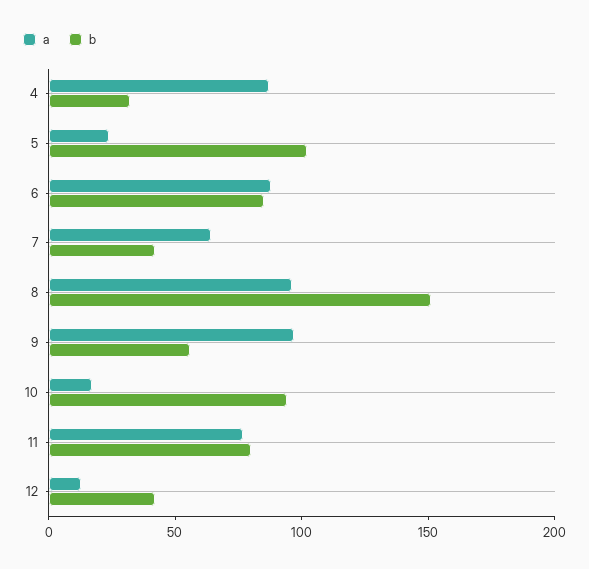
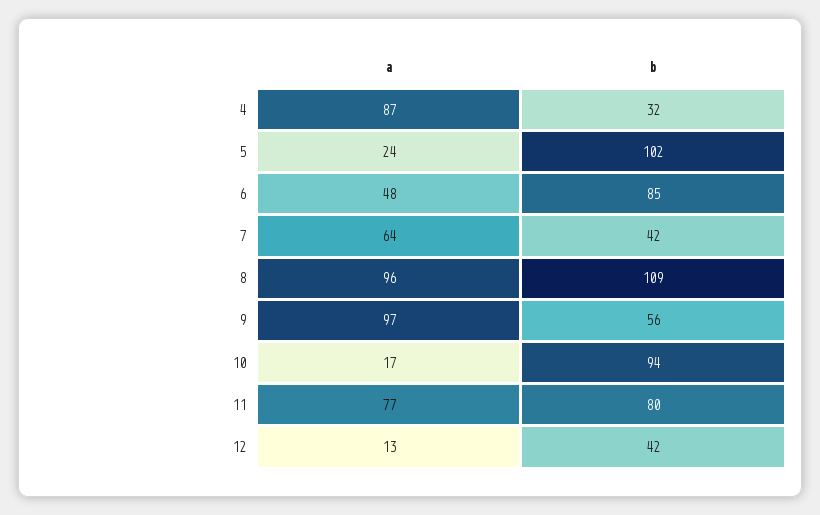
  {
    "a": {
      "4": 87,
      "5": 24,
-     "6": 90,
+     "6": 48,
      "7": 64,
      "8": 96,
      "9": 97,
      "10": 17,
      "11": 77,
      "12": 13
    },
    "b": {
      "4": 32,
      "5": 102,
      "6": 85,
      "7": 42,
-     "8": 150,
+     "8": 109,
      "9": 56,
      "10": 94,
      "11": 80,
      "12": 42
    }
  }

